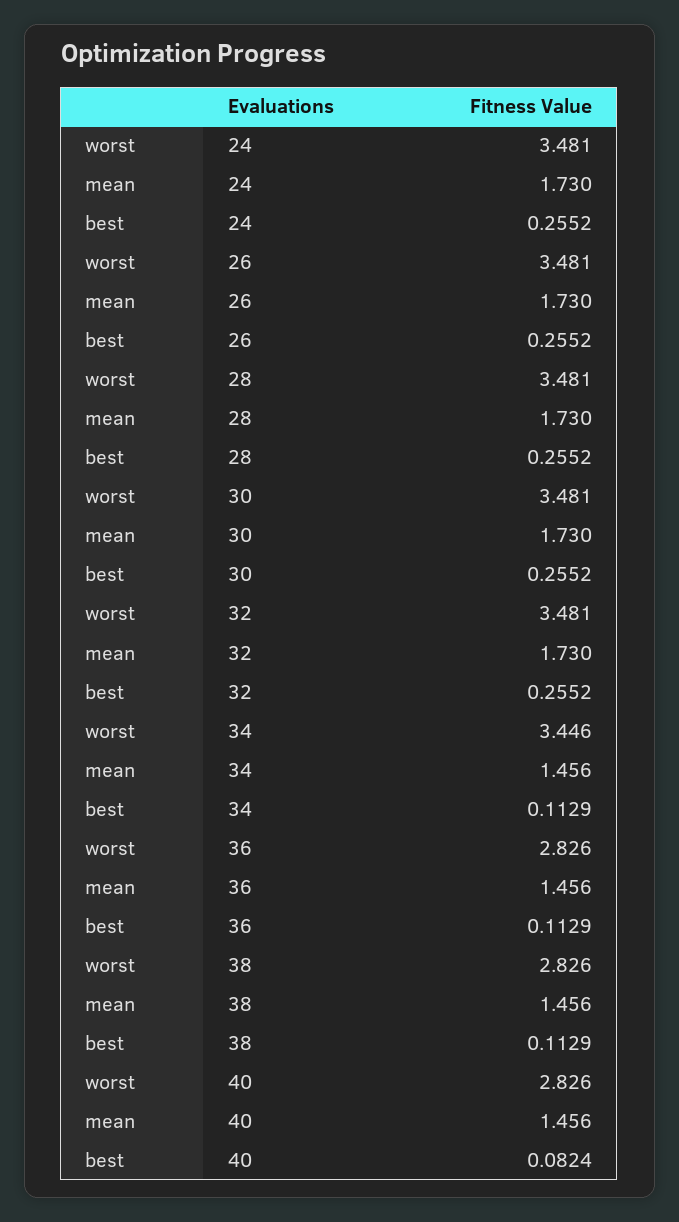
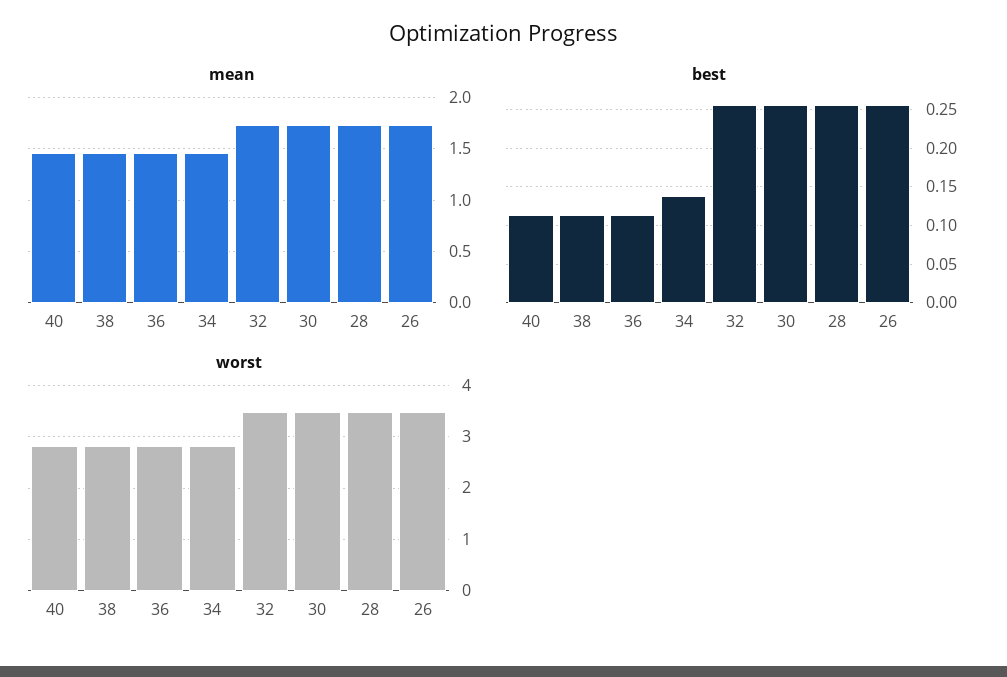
  {
    "worst": {
-     "24": 3.481,
      "26": 3.481,
      "28": 3.481,
      "30": 3.481,
      "32": 3.481,
-     "34": 3.446,
+     "34": 2.8,
      "36": 2.826,
      "38": 2.826,
      "40": 2.826
    },
    "mean": {
-     "24": 1.73,
      "26": 1.73,
      "28": 1.73,
      "30": 1.73,
      "32": 1.73,
      "34": 1.456,
      "36": 1.456,
      "38": 1.456,
      "40": 1.456
    },
    "best": {
-     "24": 0.2552,
      "26": 0.2552,
      "28": 0.2552,
      "30": 0.2552,
      "32": 0.2552,
-     "34": 0.1129,
+     "34": 0.14,
      "36": 0.1129,
      "38": 0.1129,
-     "40": 0.0824
+     "40": 0.11
    }
  }

